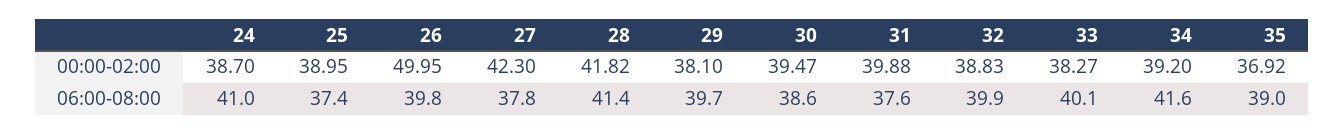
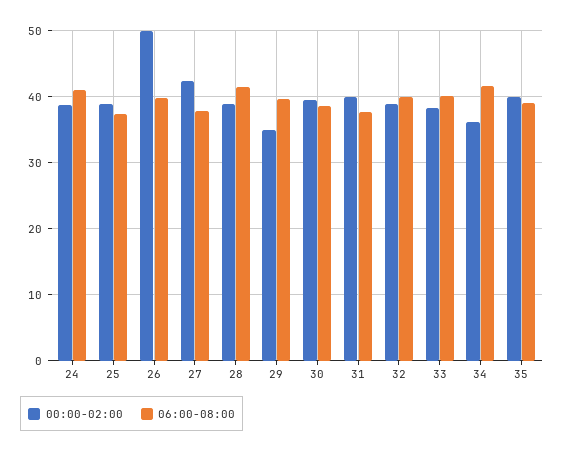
  {
    "00:00-02:00": {
      "24": 38.7,
      "25": 38.95,
      "26": 49.95,
      "27": 42.3,
-     "28": 41.82,
+     "28": 39,
-     "29": 38.1,
+     "29": 35,
      "30": 39.47,
      "31": 39.88,
      "32": 38.83,
      "33": 38.27,
-     "34": 39.2,
+     "34": 36,
-     "35": 36.92
+     "35": 40
    },
    "06:00-08:00": {
      "24": 41,
      "25": 37.4,
      "26": 39.8,
      "27": 37.8,
      "28": 41.4,
      "29": 39.7,
      "30": 38.6,
      "31": 37.6,
      "32": 39.9,
      "33": 40.1,
      "34": 41.6,
      "35": 39
    }
  }

